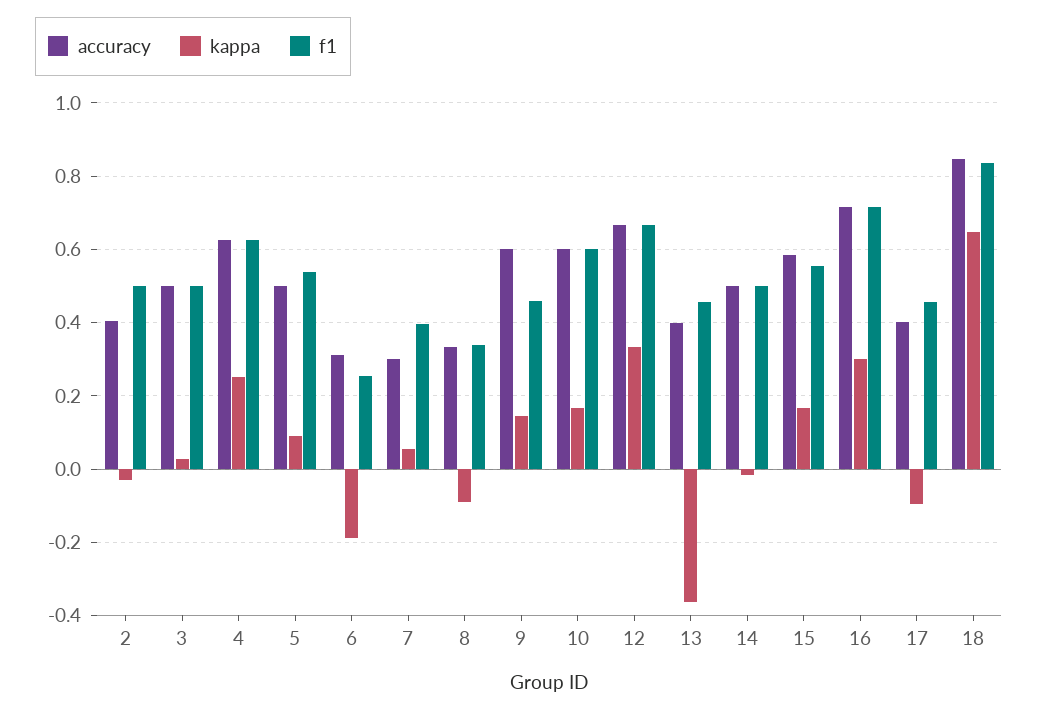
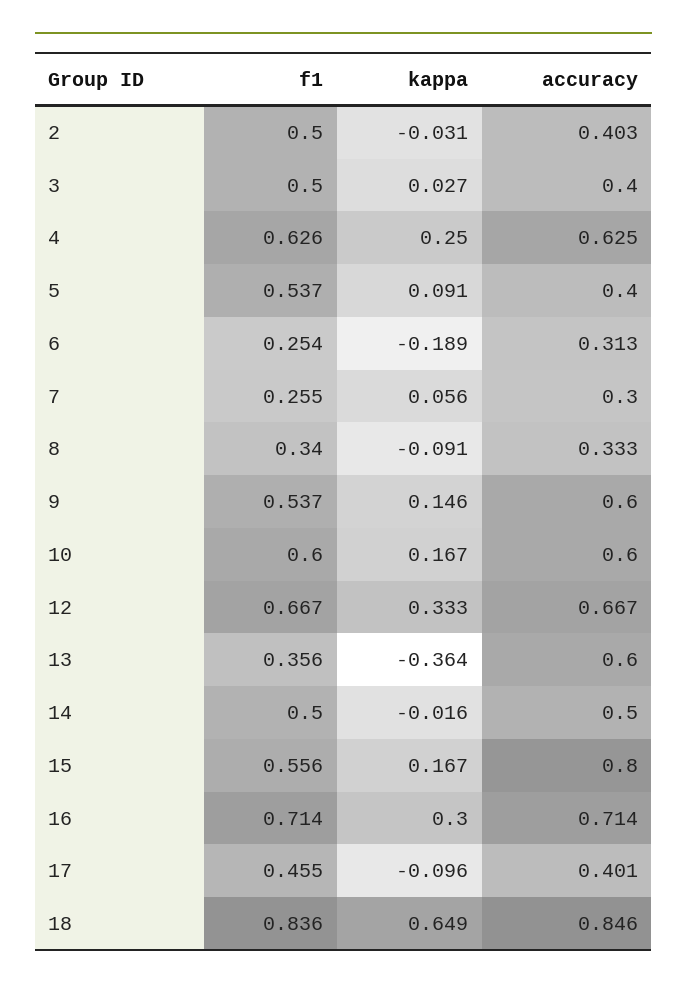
  {
    "accuracy": {
      "2": 0.403,
-     "3": 0.5,
+     "3": 0.4,
      "4": 0.625,
-     "5": 0.5,
+     "5": 0.4,
      "6": 0.313,
      "7": 0.3,
      "8": 0.333,
      "9": 0.6,
      "10": 0.6,
      "12": 0.667,
-     "13": 0.4,
+     "13": 0.6,
      "14": 0.5,
-     "15": 0.58,
+     "15": 0.8,
      "16": 0.714,
      "17": 0.401,
      "18": 0.846
    },
    "kappa": {
      "2": -0.031,
      "3": 0.027,
      "4": 0.25,
      "5": 0.091,
      "6": -0.189,
      "7": 0.056,
      "8": -0.091,
      "9": 0.146,
      "10": 0.167,
      "12": 0.333,
      "13": -0.364,
      "14": -0.016,
      "15": 0.167,
      "16": 0.3,
      "17": -0.096,
      "18": 0.649
    },
    "f1": {
      "2": 0.5,
      "3": 0.5,
      "4": 0.626,
      "5": 0.537,
      "6": 0.254,
-     "7": 0.4,
+     "7": 0.255,
      "8": 0.34,
-     "9": 0.46,
+     "9": 0.537,
      "10": 0.6,
      "12": 0.667,
-     "13": 0.46,
+     "13": 0.356,
      "14": 0.5,
      "15": 0.556,
      "16": 0.714,
      "17": 0.455,
      "18": 0.836
    }
  }

